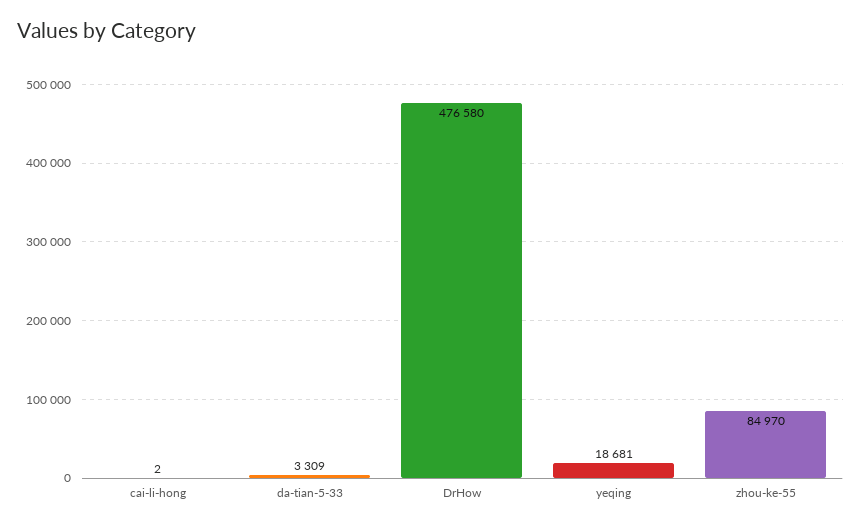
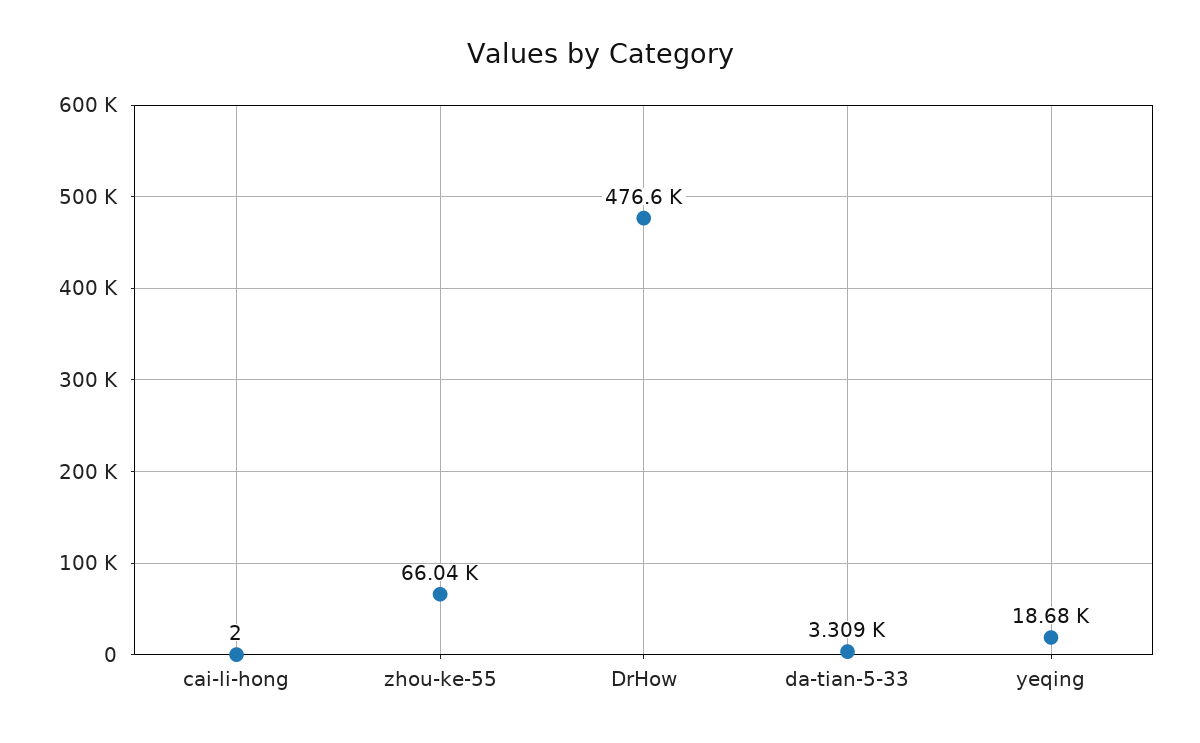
  {
    "cai-li-hong": 2,
    "da-tian-5-33": 3309,
    "DrHow": 476580,
    "yeqing": 18681,
-   "zhou-ke-55": 84970
+   "zhou-ke-55": 66040
  }

